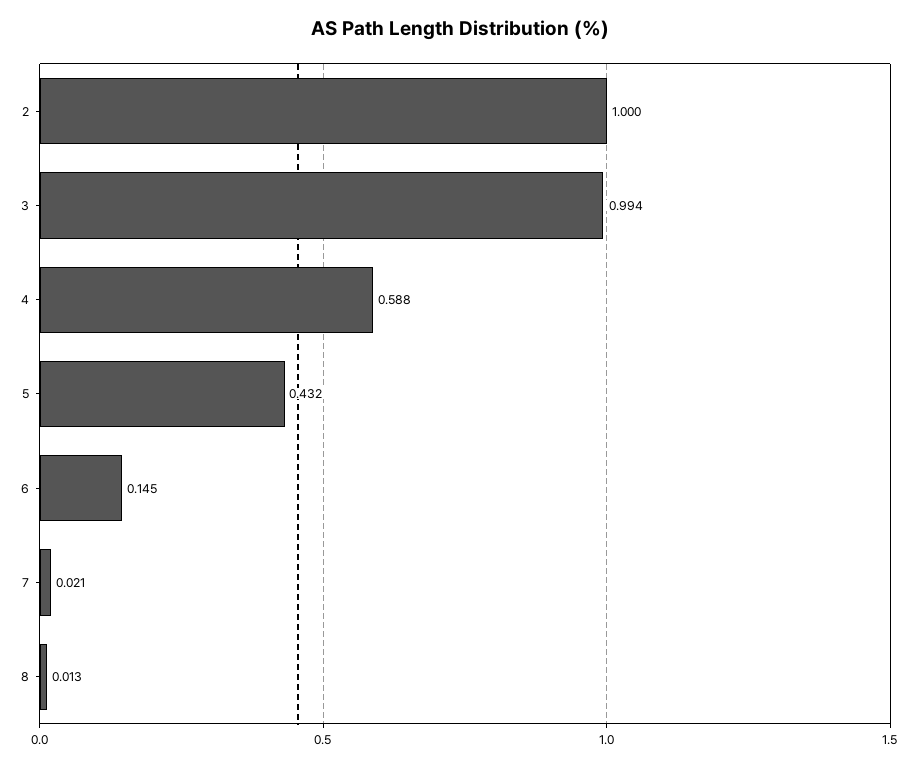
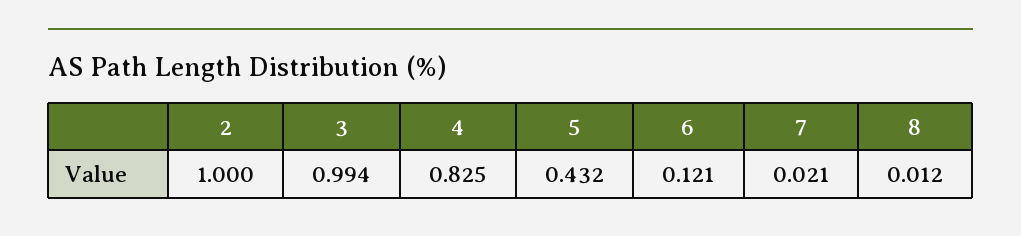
  {
    "2": 1,
    "3": 0.994,
-   "4": 0.588,
+   "4": 0.825,
    "5": 0.432,
-   "6": 0.145,
+   "6": 0.121,
    "7": 0.021,
-   "8": 0.013
+   "8": 0.012
  }

